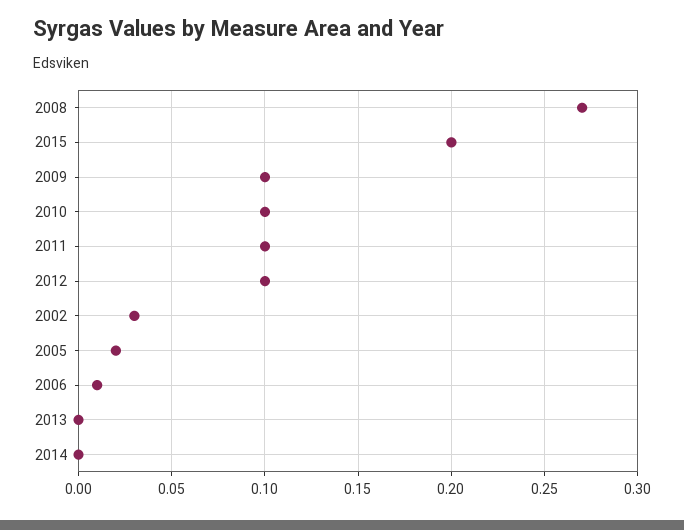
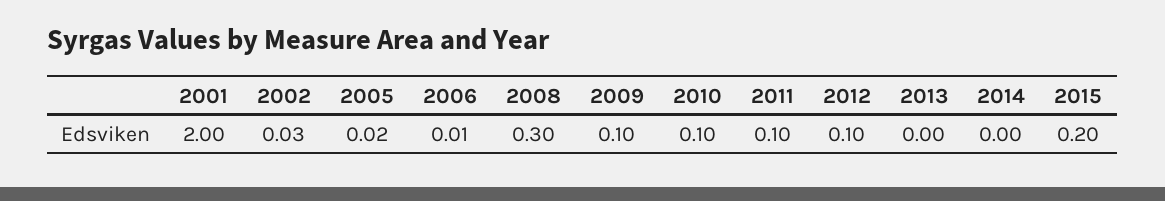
  {
-   "2008": 0.27,
+   "2008": 0.3,
    "2015": 0.2,
    "2009": 0.1,
    "2010": 0.1,
    "2011": 0.1,
    "2012": 0.1,
    "2002": 0.03,
    "2005": 0.02,
    "2006": 0.01,
    "2013": 0,
-   "2014": 0
+   "2014": 0,
+   "2001": 2
  }

